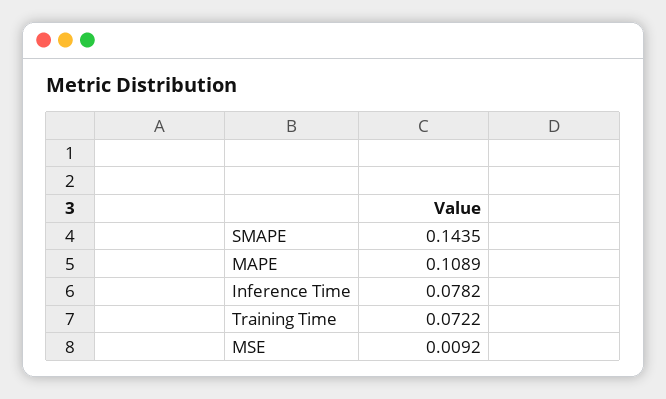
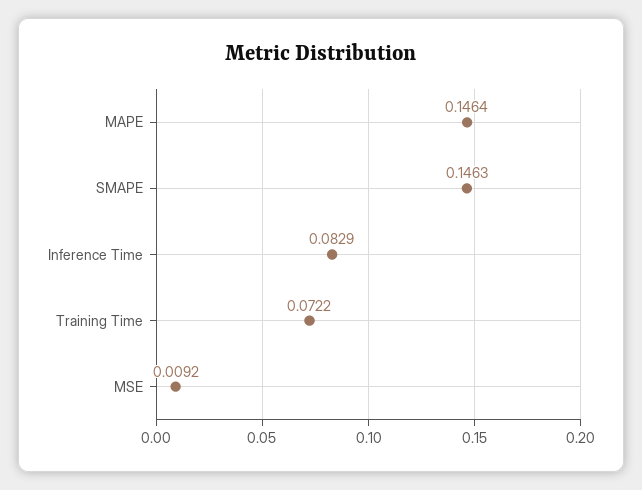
  {
-   "SMAPE": 0.1435,
+   "SMAPE": 0.1463,
-   "MAPE": 0.1089,
+   "MAPE": 0.1464,
-   "Inference Time": 0.0782,
+   "Inference Time": 0.0829,
    "Training Time": 0.0722,
    "MSE": 0.0092
  }

